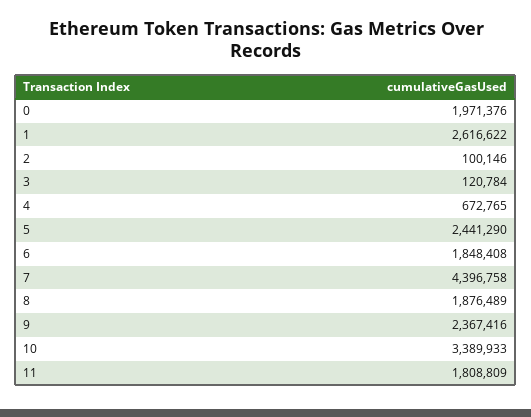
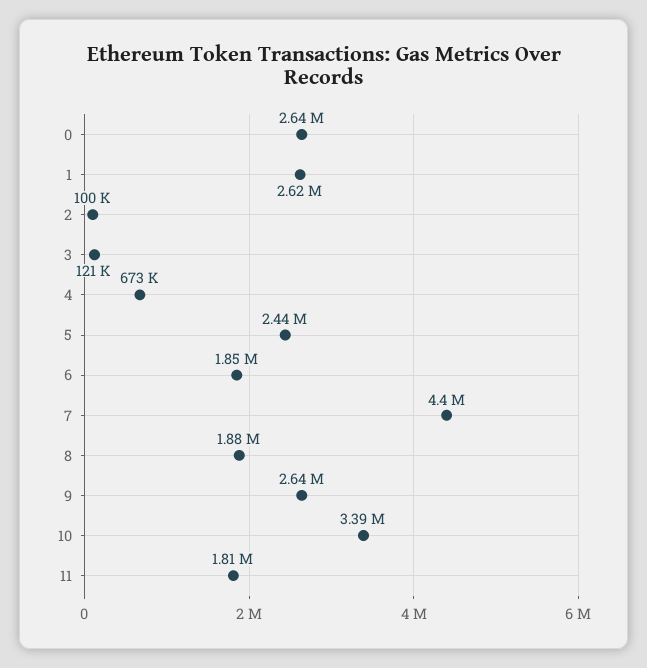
  {
-   "0": 1971376,
+   "0": 2640000,
    "1": 2616622,
    "2": 100146,
    "3": 120784,
    "4": 672765,
    "5": 2441290,
    "6": 1848408,
    "7": 4396758,
    "8": 1876489,
-   "9": 2367416,
+   "9": 2640000,
    "10": 3389933,
    "11": 1808809
  }

